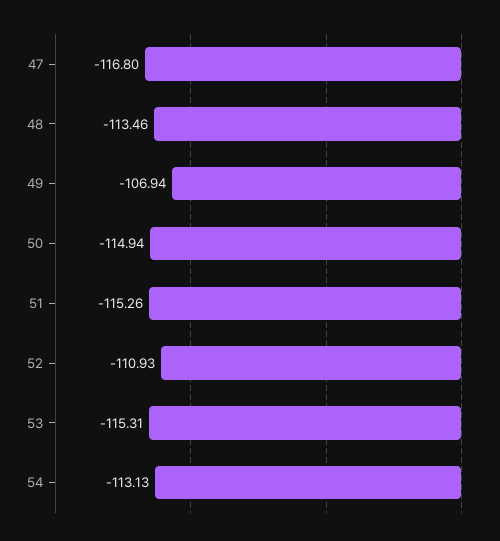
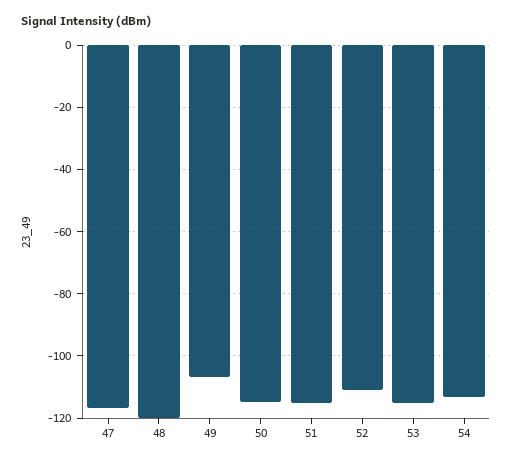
  {
    "47": -116.8,
-   "48": -113.46,
+   "48": -120,
    "49": -106.94,
    "50": -114.94,
    "51": -115.26,
    "52": -110.93,
    "53": -115.31,
    "54": -113.13
  }

